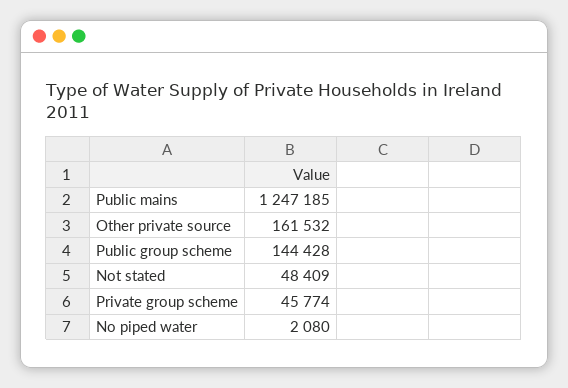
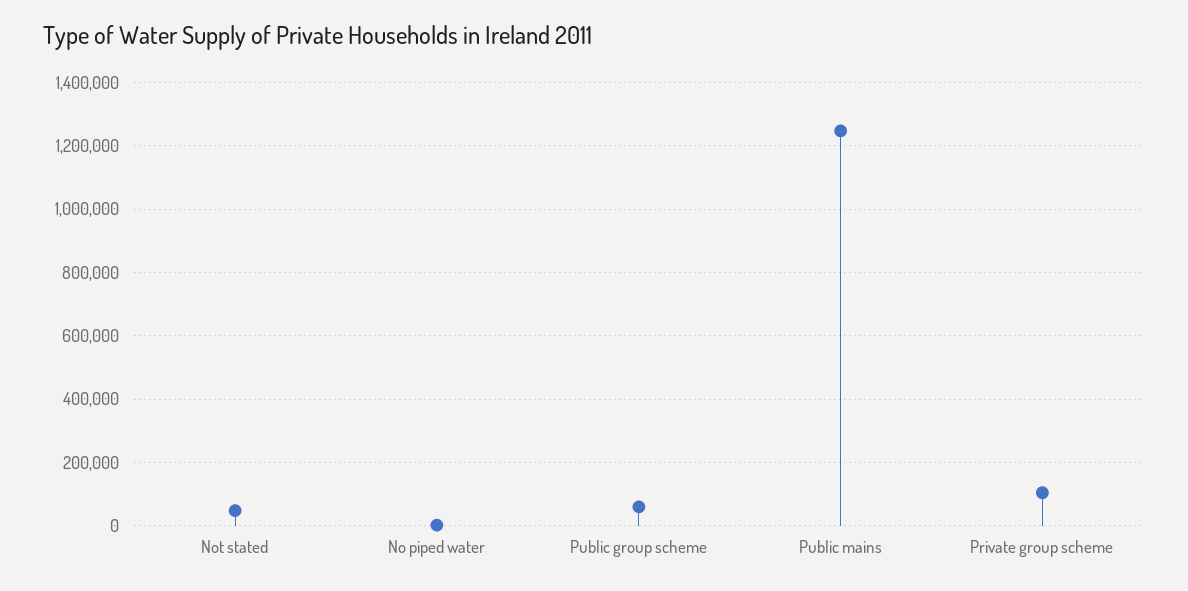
  {
    "Public mains": 1247185,
-   "Other private source": 161532,
-   "Public group scheme": 144428,
+   "Public group scheme": 60000,
    "Not stated": 48409,
-   "Private group scheme": 45774,
+   "Private group scheme": 100000,
    "No piped water": 2080
  }

